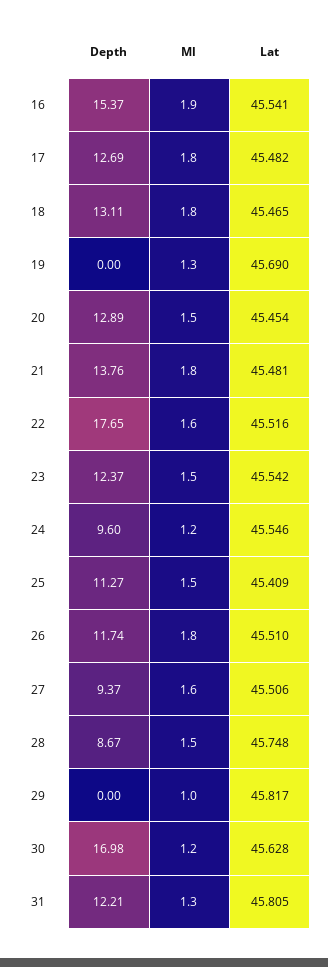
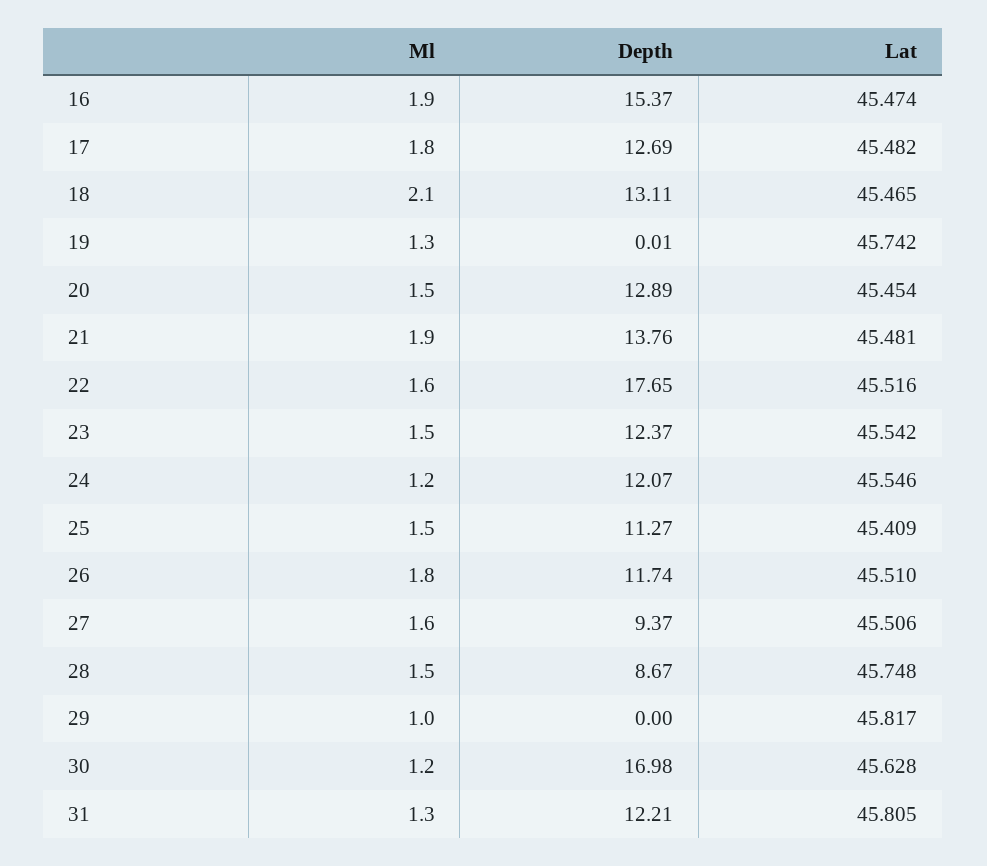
  {
    "Depth": {
      "16": 15.37,
      "17": 12.69,
      "18": 13.11,
-     "19": 0,
+     "19": 0.01,
      "20": 12.89,
      "21": 13.76,
      "22": 17.65,
      "23": 12.37,
-     "24": 9.6,
+     "24": 12.07,
      "25": 11.27,
      "26": 11.74,
      "27": 9.37,
      "28": 8.67,
      "29": 0,
      "30": 16.98,
      "31": 12.21
    },
    "Ml": {
      "16": 1.9,
      "17": 1.8,
-     "18": 1.8,
+     "18": 2.1,
      "19": 1.3,
      "20": 1.5,
-     "21": 1.8,
+     "21": 1.9,
      "22": 1.6,
      "23": 1.5,
      "24": 1.2,
      "25": 1.5,
      "26": 1.8,
      "27": 1.6,
      "28": 1.5,
      "29": 1,
      "30": 1.2,
      "31": 1.3
    },
    "Lat": {
-     "16": 45.541,
+     "16": 45.474,
      "17": 45.482,
      "18": 45.465,
-     "19": 45.69,
+     "19": 45.742,
      "20": 45.454,
      "21": 45.481,
      "22": 45.516,
      "23": 45.542,
      "24": 45.546,
      "25": 45.409,
      "26": 45.51,
      "27": 45.506,
      "28": 45.748,
      "29": 45.817,
      "30": 45.628,
      "31": 45.805
    }
  }

